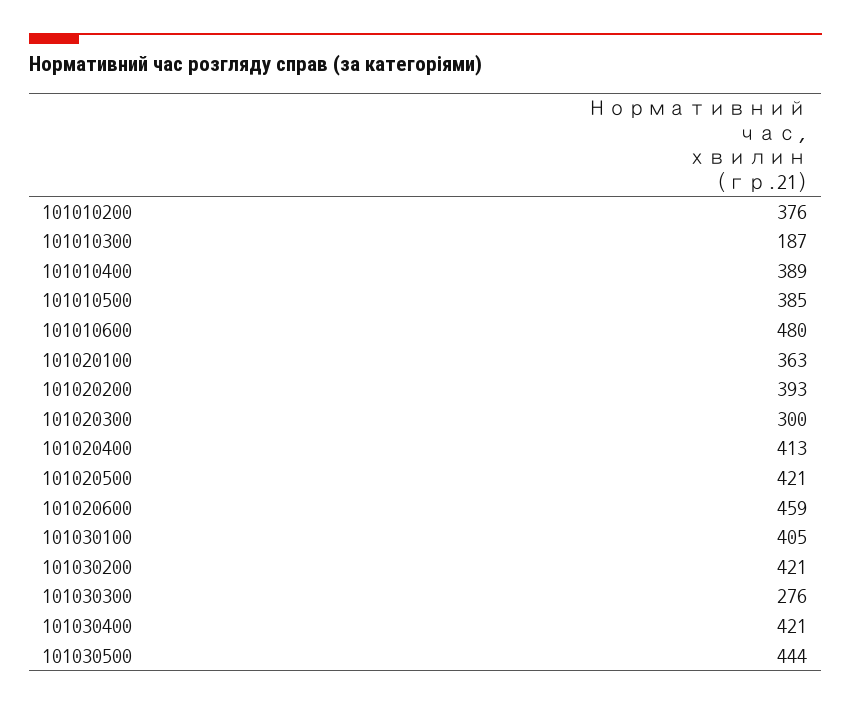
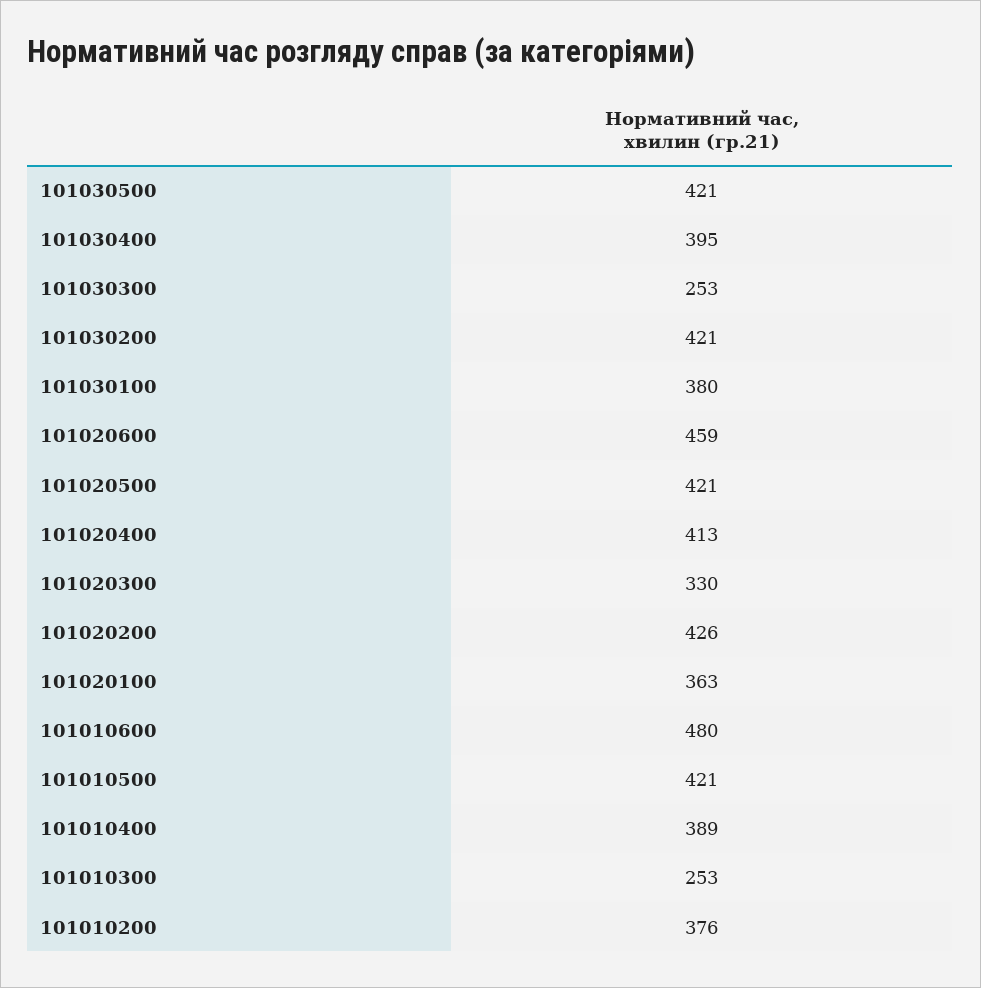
  {
    "101010200": 376,
-   "101010300": 187,
+   "101010300": 253,
    "101010400": 389,
-   "101010500": 385,
+   "101010500": 421,
    "101010600": 480,
    "101020100": 363,
-   "101020200": 393,
+   "101020200": 426,
-   "101020300": 300,
+   "101020300": 330,
    "101020400": 413,
    "101020500": 421,
    "101020600": 459,
-   "101030100": 405,
+   "101030100": 380,
    "101030200": 421,
-   "101030300": 276,
+   "101030300": 253,
-   "101030400": 421,
+   "101030400": 395,
-   "101030500": 444
+   "101030500": 421
  }

